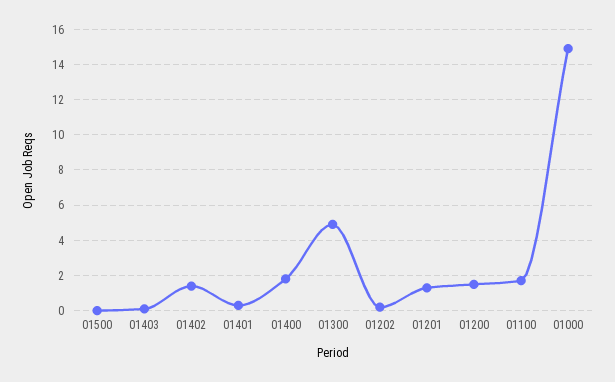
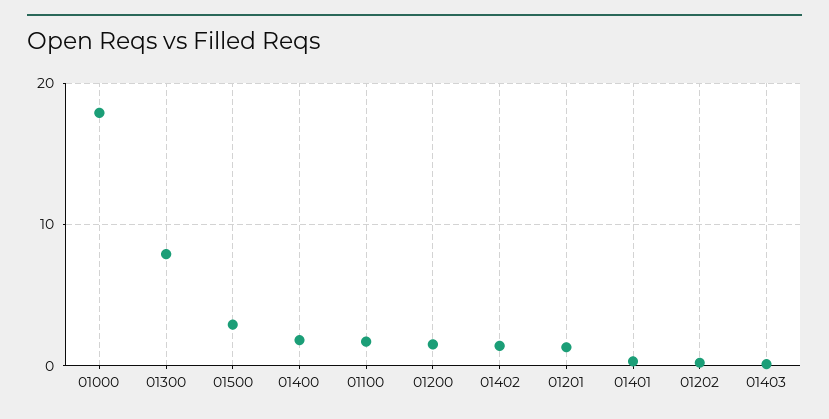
  {
-   "01500": 0,
+   "01500": 3,
    "01403": 0,
    "01402": 1.5,
    "01401": 0.5,
    "01400": 2,
-   "01300": 5,
+   "01300": 8,
    "01202": 0,
    "01201": 1.5,
    "01200": 1.5,
    "01100": 1.5,
-   "01000": 15
+   "01000": 18
  }

